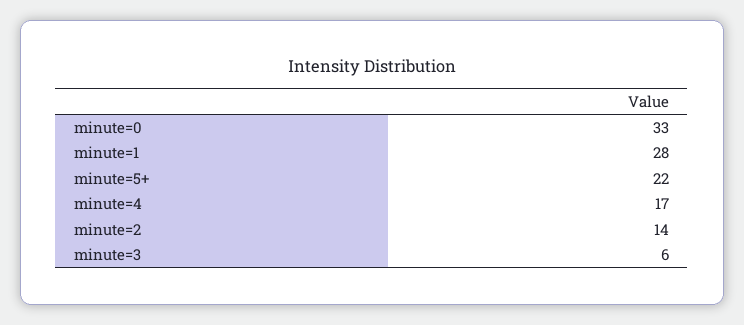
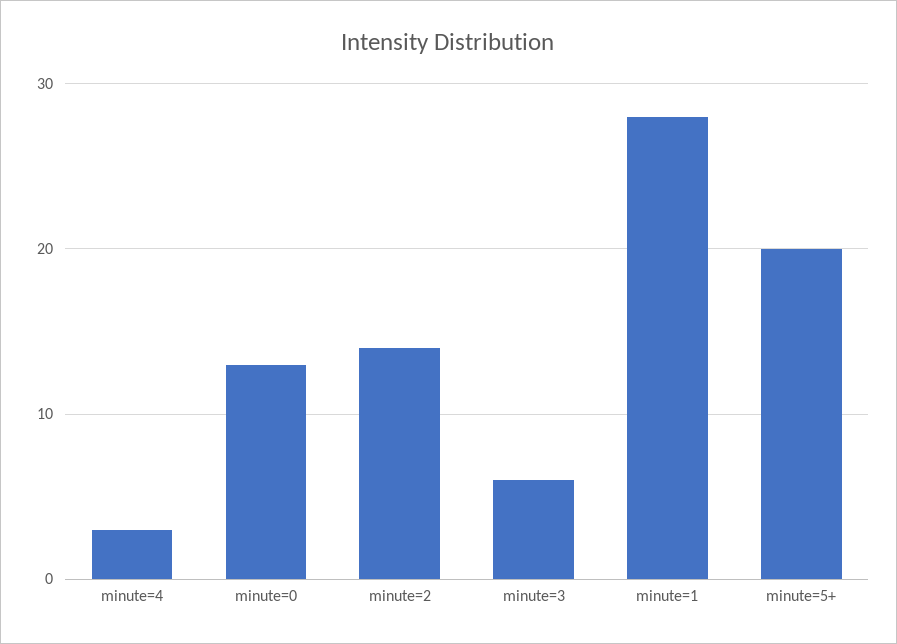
  {
-   "minute=0": 33,
+   "minute=0": 13,
    "minute=1": 28,
-   "minute=5+": 22,
+   "minute=5+": 20,
-   "minute=4": 17,
+   "minute=4": 3,
    "minute=2": 14,
    "minute=3": 6
  }

